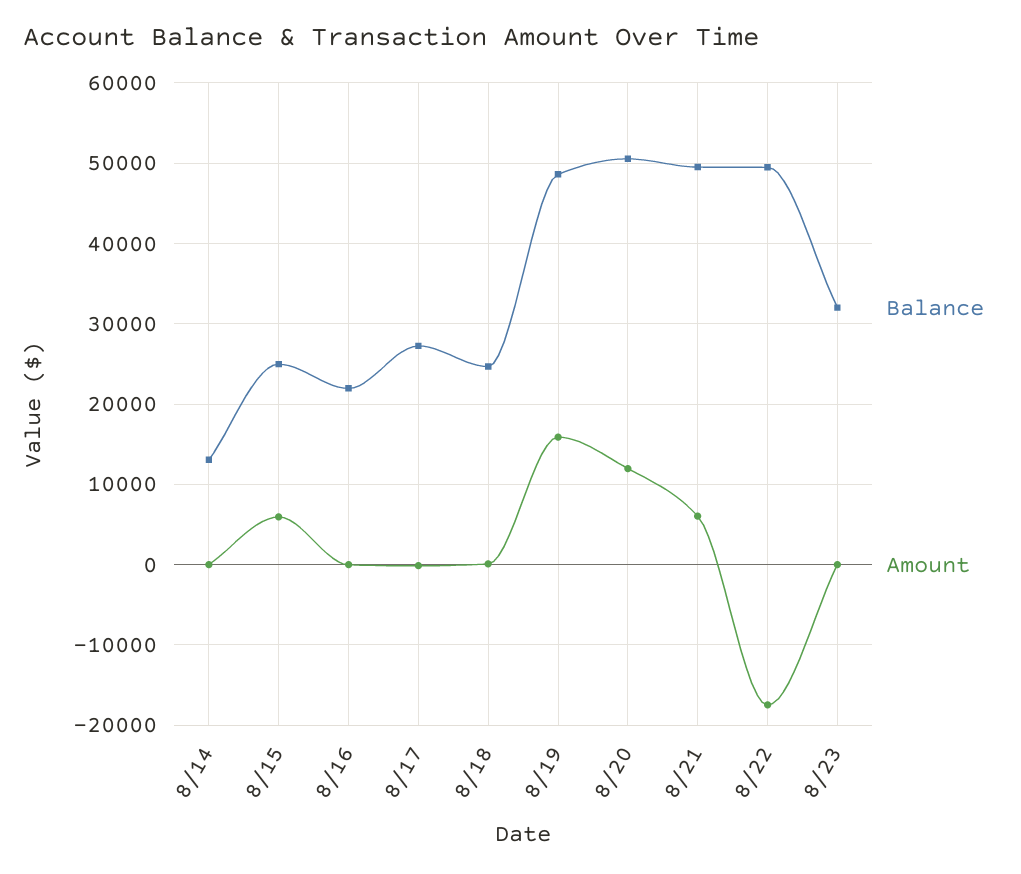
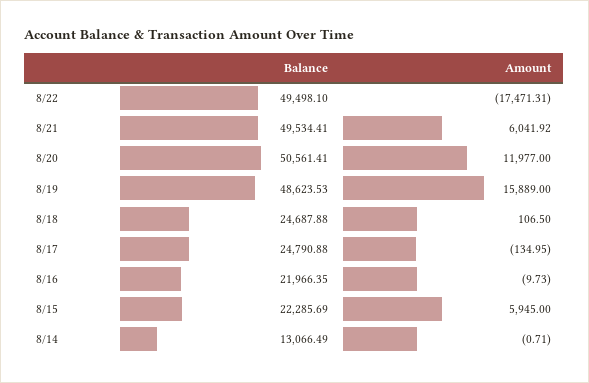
  {
    "Balance": {
      "8/14": 13066.49,
-     "8/15": 25000,
+     "8/15": 22285.69,
      "8/16": 21966.35,
-     "8/17": 27000,
+     "8/17": 24790.88,
      "8/18": 24687.88,
      "8/19": 48623.53,
      "8/20": 50561.41,
      "8/21": 49534.41,
-     "8/22": 49498.1,
+     "8/22": 49498.1
-     "8/23": 32000
    },
    "Amount": {
      "8/14": -0.71,
      "8/15": 5945,
      "8/16": -9.73,
      "8/17": -134.95,
      "8/18": 106.5,
      "8/19": 15889,
      "8/20": 11977,
      "8/21": 6041.92,
-     "8/22": -17471.31,
+     "8/22": -17471.31
-     "8/23": 0
    }
  }

